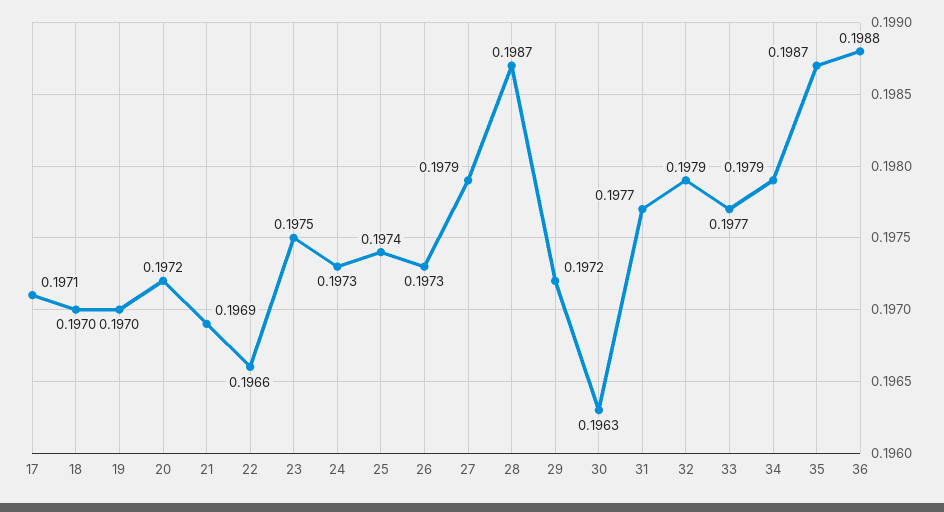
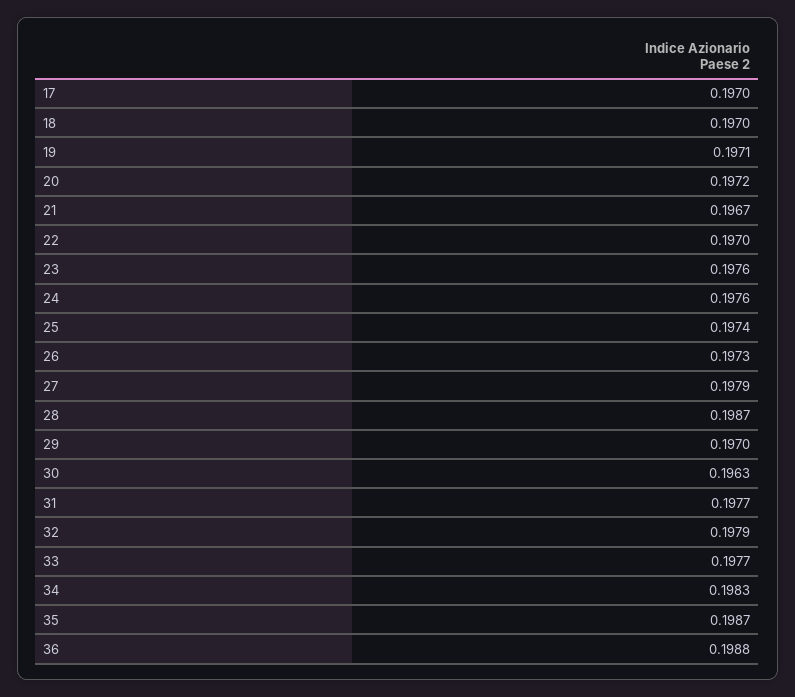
  {
-   "17": 0.1971,
+   "17": 0.197,
    "18": 0.197,
-   "19": 0.197,
+   "19": 0.1971,
    "20": 0.1972,
-   "21": 0.1969,
+   "21": 0.1967,
-   "22": 0.1966,
+   "22": 0.197,
-   "23": 0.1975,
+   "23": 0.1976,
-   "24": 0.1973,
+   "24": 0.1976,
    "25": 0.1974,
    "26": 0.1973,
    "27": 0.1979,
    "28": 0.1987,
-   "29": 0.1972,
+   "29": 0.197,
    "30": 0.1963,
    "31": 0.1977,
    "32": 0.1979,
    "33": 0.1977,
-   "34": 0.1979,
+   "34": 0.1983,
    "35": 0.1987,
    "36": 0.1988
  }

